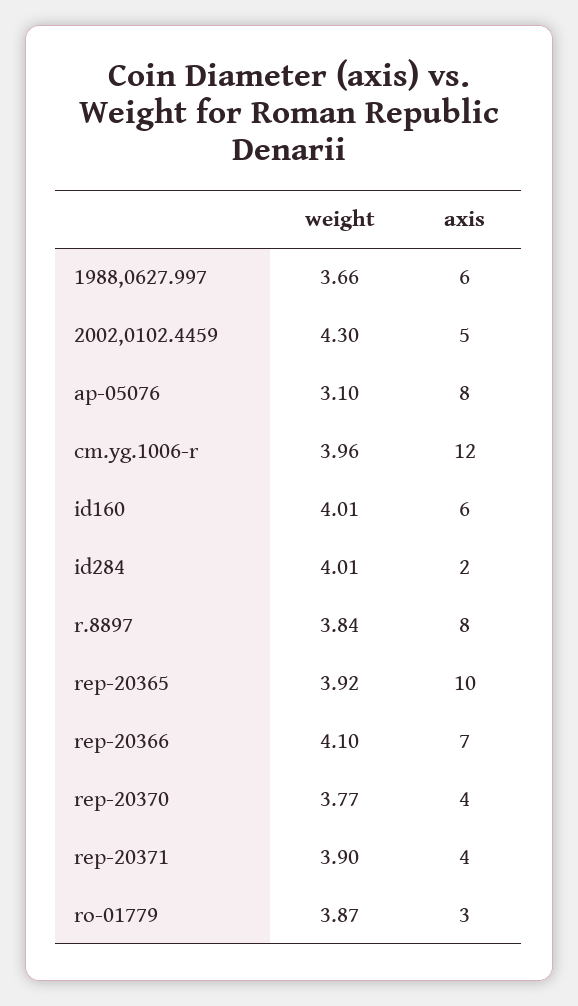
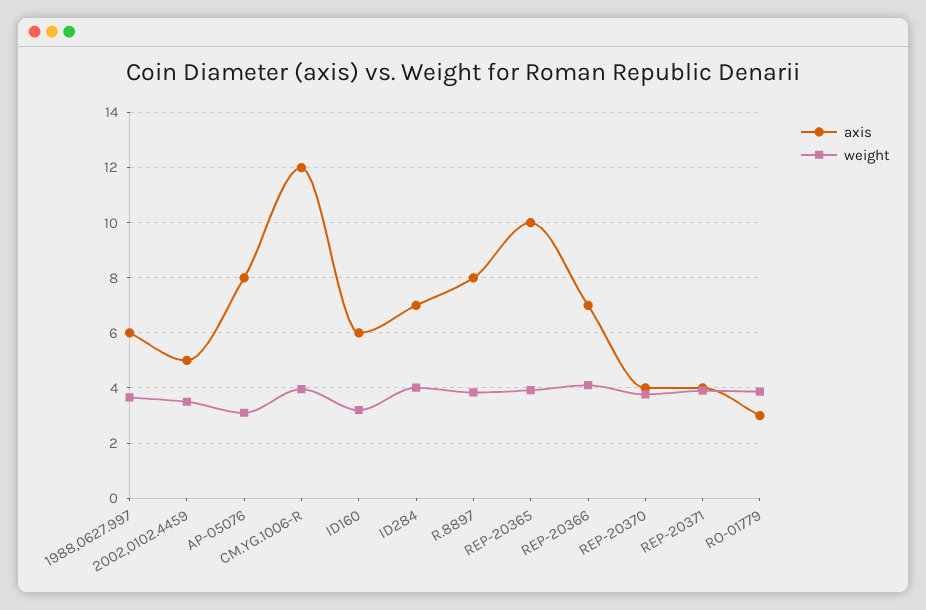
  {
    "weight": {
      "1988,0627.997": 3.66,
-     "2002,0102.4459": 4.3,
+     "2002,0102.4459": 3.5,
      "ap-05076": 3.1,
      "cm.yg.1006-r": 3.96,
-     "id160": 4.01,
+     "id160": 3.25,
      "id284": 4.01,
      "r.8897": 3.84,
      "rep-20365": 3.92,
      "rep-20366": 4.1,
      "rep-20370": 3.77,
      "rep-20371": 3.9,
      "ro-01779": 3.87
    },
    "axis": {
      "1988,0627.997": 6,
      "2002,0102.4459": 5,
      "ap-05076": 8,
      "cm.yg.1006-r": 12,
      "id160": 6,
-     "id284": 2,
+     "id284": 7,
      "r.8897": 8,
      "rep-20365": 10,
      "rep-20366": 7,
      "rep-20370": 4,
      "rep-20371": 4,
      "ro-01779": 3
    }
  }

